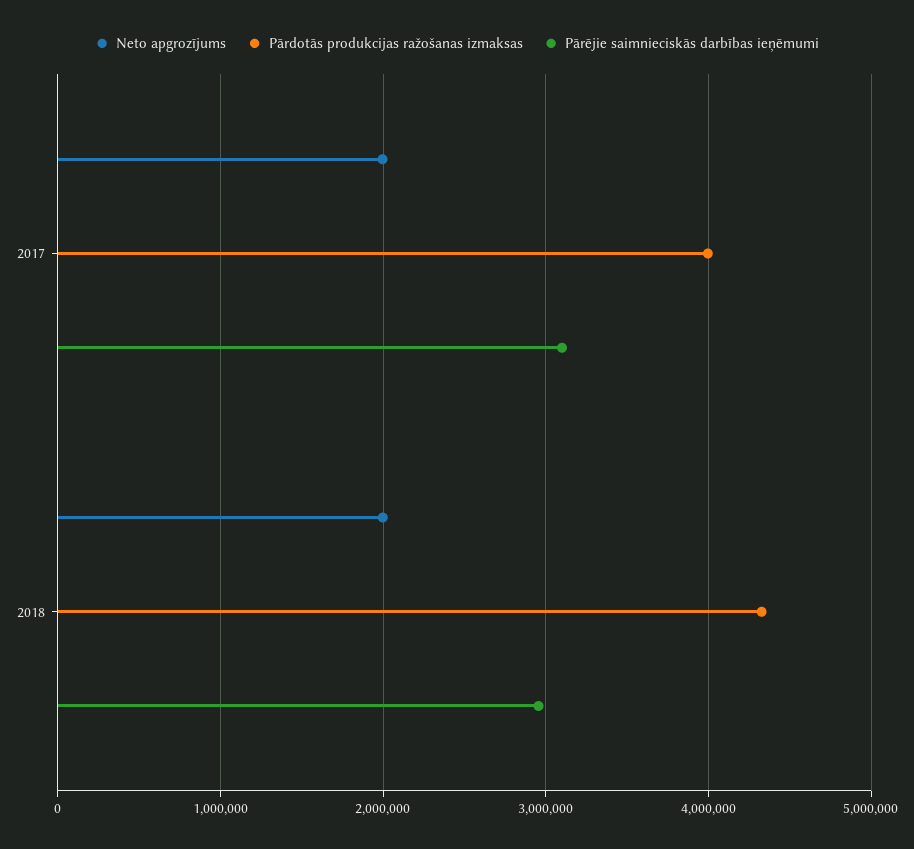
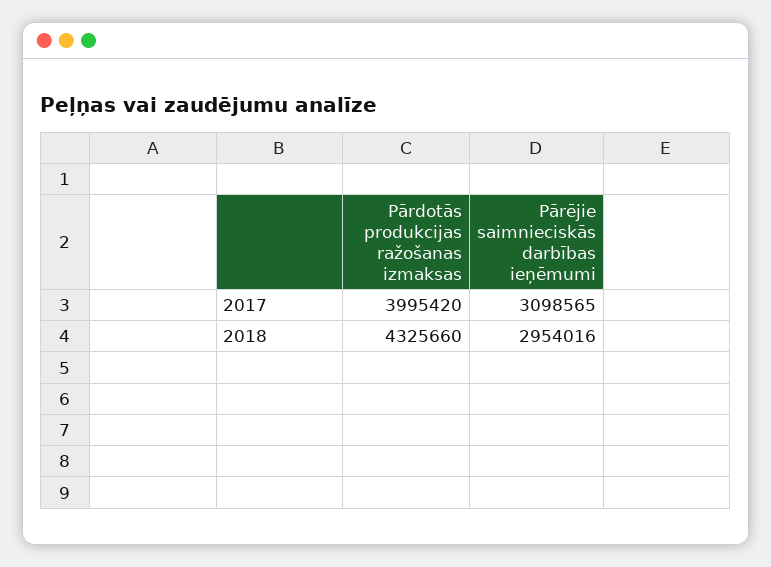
  {
-   "Neto apgrozījums": {
-     "2017": 2000000,
-     "2018": 2000000
-   },
    "Pārdotās produkcijas ražošanas izmaksas": {
      "2017": 3995420,
      "2018": 4325660
    },
    "Pārējie saimnieciskās darbības ieņēmumi": {
      "2017": 3098565,
      "2018": 2954016
    }
  }

